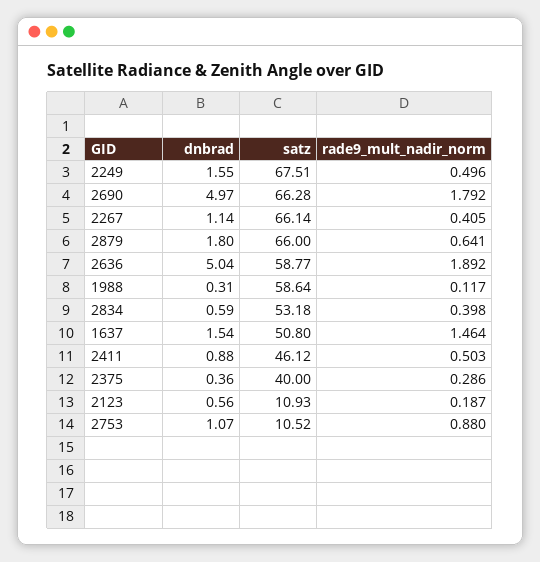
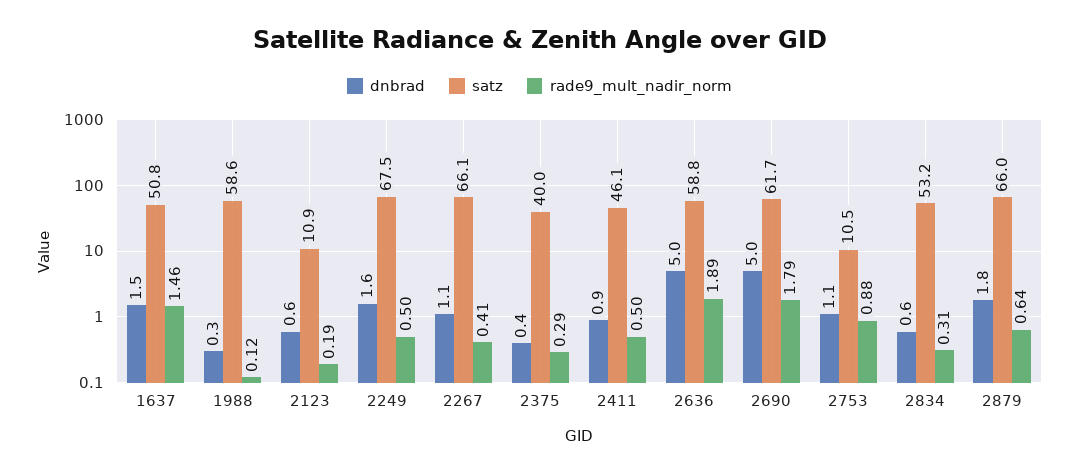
  {
    "dnbrad": {
      "2249": 1.55,
      "2690": 4.97,
      "2267": 1.14,
      "2879": 1.8,
      "2636": 5.04,
      "1988": 0.31,
      "2834": 0.59,
      "1637": 1.54,
      "2411": 0.88,
      "2375": 0.36,
      "2123": 0.56,
      "2753": 1.07
    },
    "satz": {
      "2249": 67.51,
-     "2690": 66.28,
+     "2690": 61.7,
      "2267": 66.14,
      "2879": 66,
      "2636": 58.77,
      "1988": 58.64,
      "2834": 53.18,
      "1637": 50.8,
      "2411": 46.12,
      "2375": 40,
      "2123": 10.93,
      "2753": 10.52
    },
    "rade9_mult_nadir_norm": {
      "2249": 0.496,
      "2690": 1.792,
      "2267": 0.405,
      "2879": 0.641,
      "2636": 1.892,
      "1988": 0.117,
-     "2834": 0.398,
+     "2834": 0.31,
      "1637": 1.464,
      "2411": 0.503,
      "2375": 0.286,
      "2123": 0.187,
      "2753": 0.88
    }
  }

